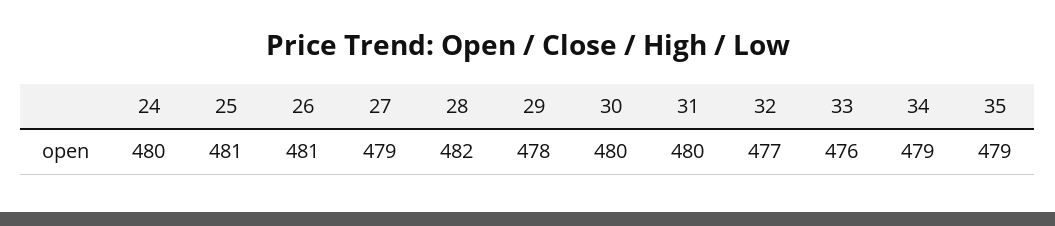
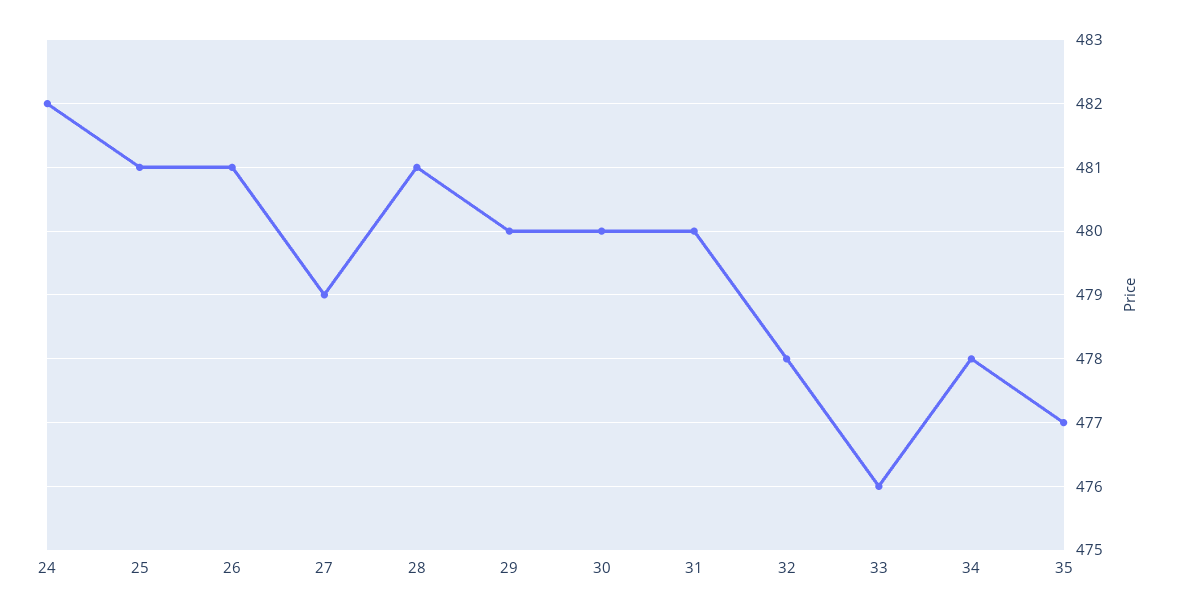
  {
-   "24": 480,
+   "24": 482,
    "25": 481,
    "26": 481,
    "27": 479,
-   "28": 482,
+   "28": 481,
-   "29": 478,
+   "29": 480,
    "30": 480,
    "31": 480,
-   "32": 477,
+   "32": 478,
    "33": 476,
-   "34": 479,
+   "34": 478,
-   "35": 479
+   "35": 477
  }

